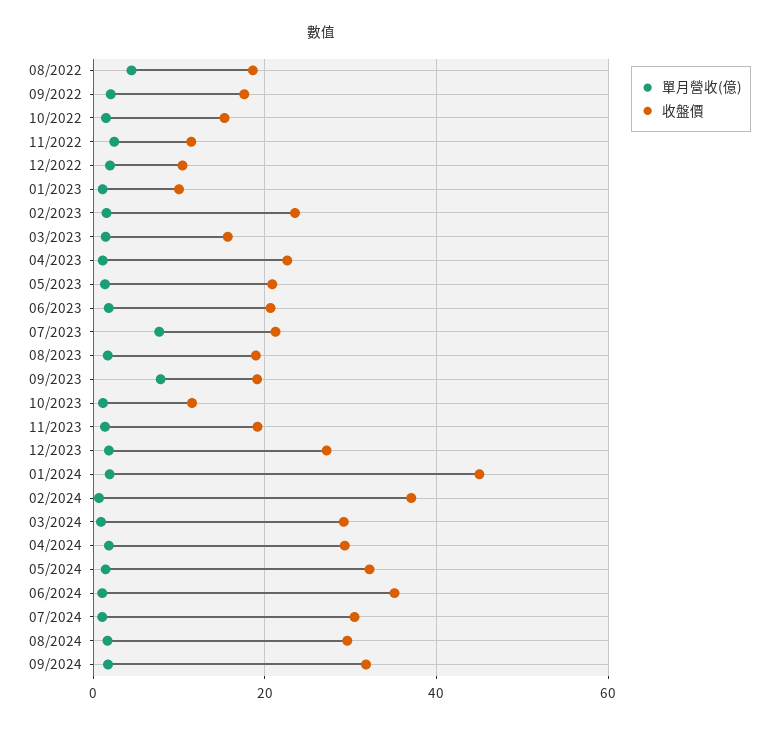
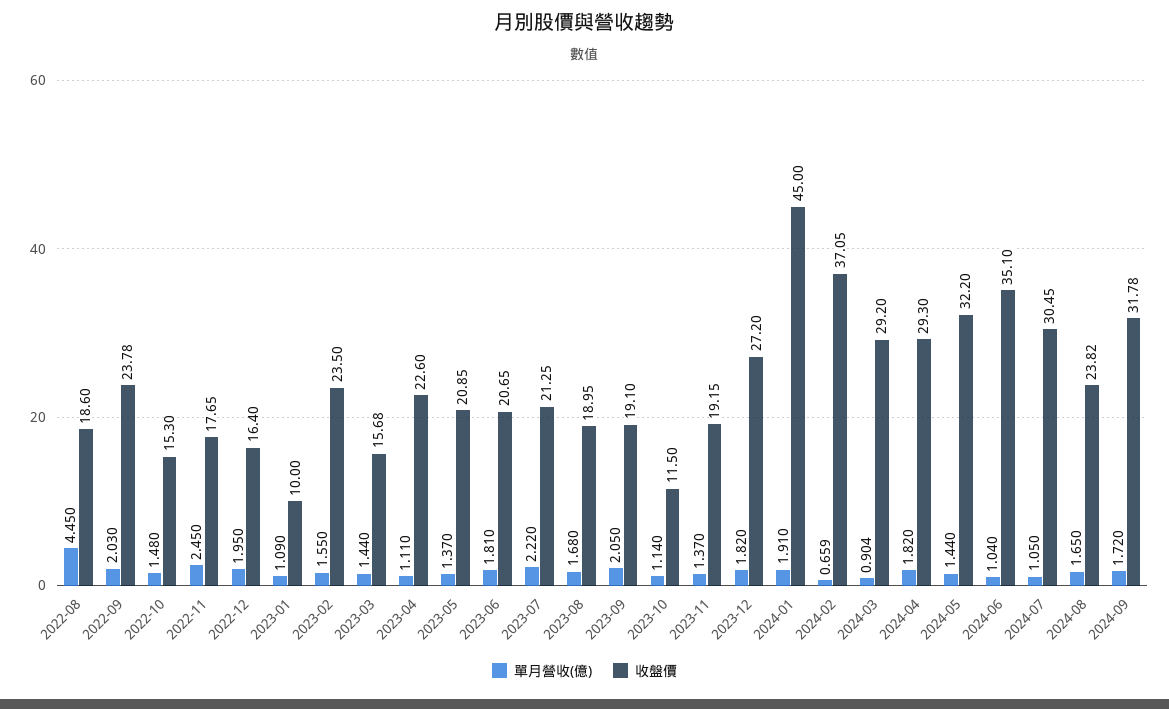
  {
    "單月營收(億)": {
      "08/2022": 4.45,
      "09/2022": 2.03,
      "10/2022": 1.48,
      "11/2022": 2.45,
      "12/2022": 1.95,
      "01/2023": 1.09,
      "02/2023": 1.55,
      "03/2023": 1.44,
      "04/2023": 1.11,
      "05/2023": 1.37,
      "06/2023": 1.81,
-     "07/2023": 8,
+     "07/2023": 2.22,
      "08/2023": 1.68,
-     "09/2023": 8,
+     "09/2023": 2.05,
      "10/2023": 1.14,
      "11/2023": 1.37,
      "12/2023": 1.82,
      "01/2024": 1.91,
      "02/2024": 0.659,
      "03/2024": 0.904,
      "04/2024": 1.82,
      "05/2024": 1.44,
      "06/2024": 1.04,
      "07/2024": 1.05,
      "08/2024": 1.65,
      "09/2024": 1.72
    },
    "收盤價": {
      "08/2022": 18.6,
-     "09/2022": 18,
+     "09/2022": 23.78,
      "10/2022": 15.3,
-     "11/2022": 12,
+     "11/2022": 17.65,
-     "12/2022": 10,
+     "12/2022": 16.4,
      "01/2023": 10,
      "02/2023": 23.5,
      "03/2023": 15.68,
      "04/2023": 22.6,
      "05/2023": 20.85,
      "06/2023": 20.65,
      "07/2023": 21.25,
      "08/2023": 18.95,
      "09/2023": 19.1,
      "10/2023": 11.5,
      "11/2023": 19.15,
      "12/2023": 27.2,
      "01/2024": 45,
      "02/2024": 37.05,
      "03/2024": 29.2,
      "04/2024": 29.3,
      "05/2024": 32.2,
      "06/2024": 35.1,
      "07/2024": 30.45,
-     "08/2024": 30,
+     "08/2024": 23.82,
      "09/2024": 31.78
    }
  }

